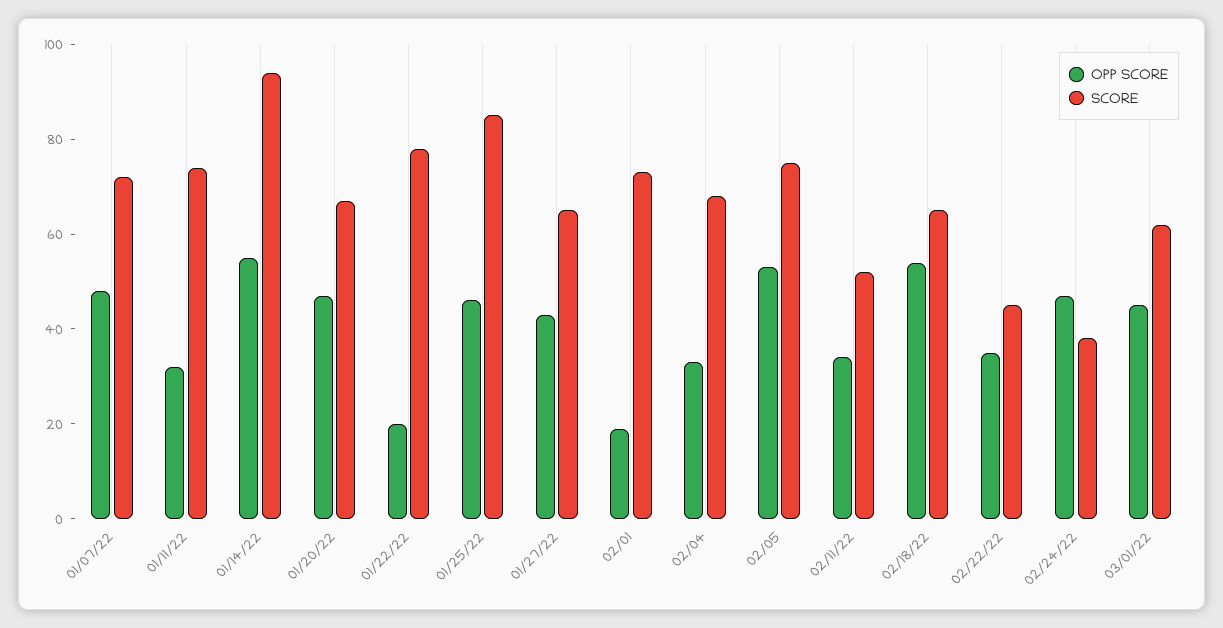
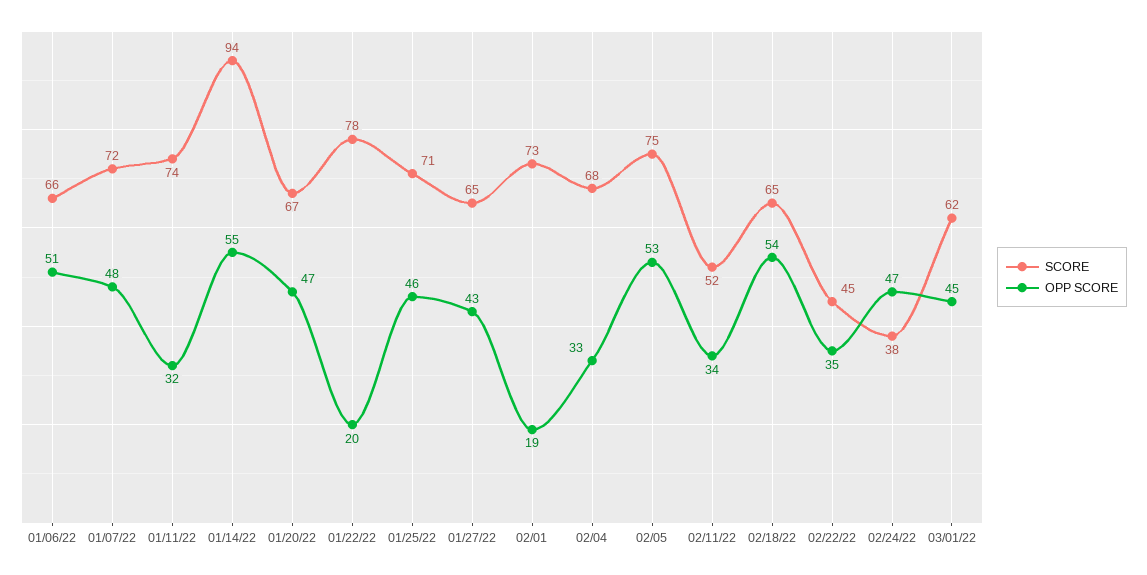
  {
    "OPP SCORE": {
      "01/07/22": 48,
      "01/11/22": 32,
      "01/14/22": 55,
      "01/20/22": 47,
      "01/22/22": 20,
      "01/25/22": 46,
      "01/27/22": 43,
      "02/01": 19,
      "02/04": 33,
      "02/05": 53,
      "02/11/22": 34,
      "02/18/22": 54,
      "02/22/22": 35,
      "02/24/22": 47,
-     "03/01/22": 45
+     "03/01/22": 45,
+     "01/06/22": 51
    },
    "SCORE": {
      "01/07/22": 72,
      "01/11/22": 74,
      "01/14/22": 94,
      "01/20/22": 67,
      "01/22/22": 78,
-     "01/25/22": 85,
+     "01/25/22": 71,
      "01/27/22": 65,
      "02/01": 73,
      "02/04": 68,
      "02/05": 75,
      "02/11/22": 52,
      "02/18/22": 65,
      "02/22/22": 45,
      "02/24/22": 38,
-     "03/01/22": 62
+     "03/01/22": 62,
+     "01/06/22": 66
    }
  }

